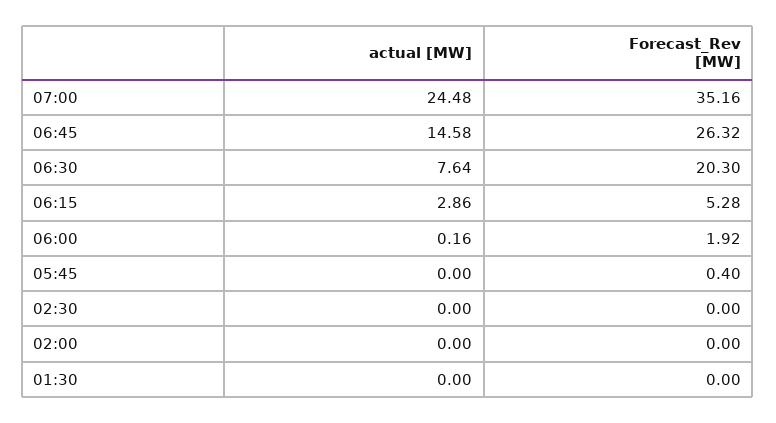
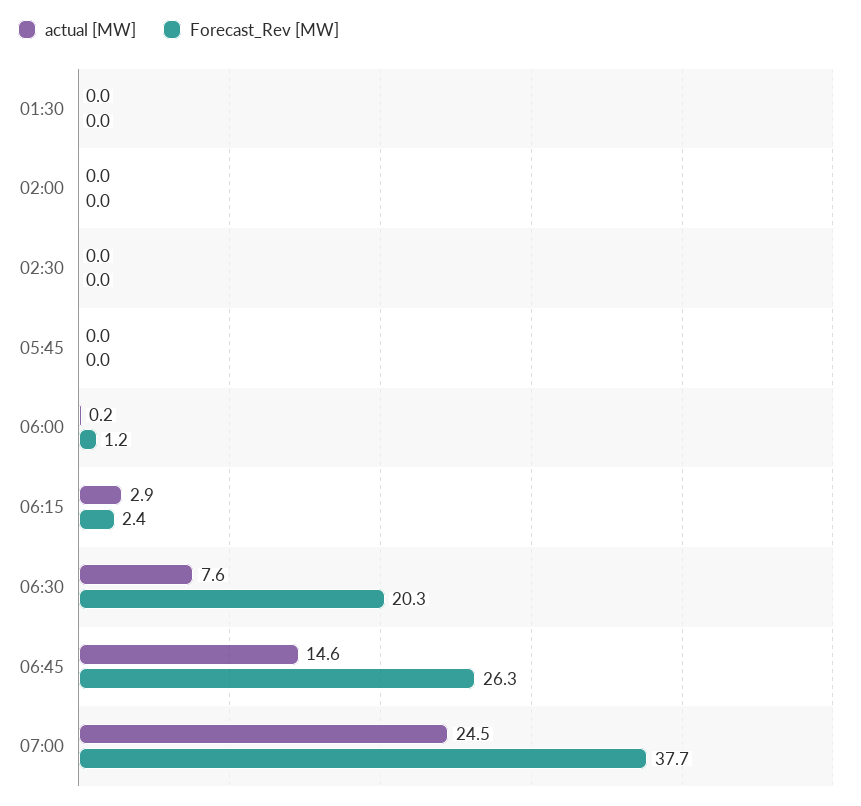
  {
    "actual [MW]": {
      "07:00": 24.48,
      "06:45": 14.58,
      "06:30": 7.64,
      "06:15": 2.86,
      "06:00": 0.16,
      "05:45": 0,
      "02:30": 0,
      "02:00": 0,
      "01:30": 0
    },
    "Forecast_Rev [MW]": {
-     "07:00": 35.16,
+     "07:00": 37.7,
      "06:45": 26.32,
      "06:30": 20.3,
-     "06:15": 5.28,
+     "06:15": 2.4,
-     "06:00": 1.92,
+     "06:00": 1.2,
-     "05:45": 0.4,
+     "05:45": 0,
      "02:30": 0,
      "02:00": 0,
      "01:30": 0
    }
  }

